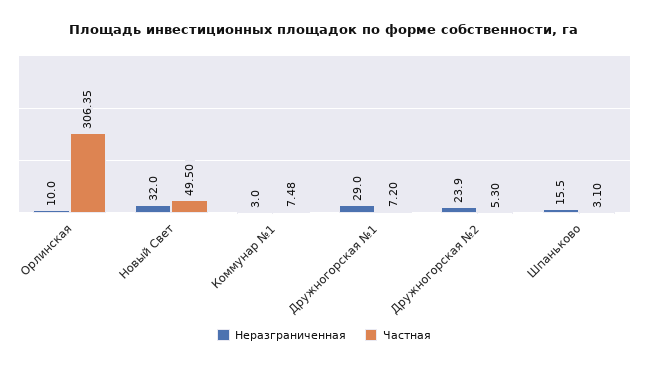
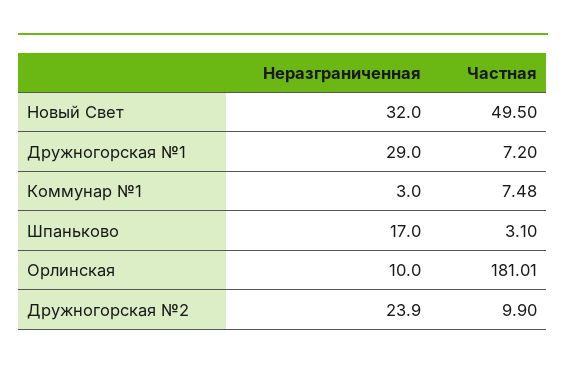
  {
    "Неразграниченная": {
      "Орлинская": 10,
      "Новый Свет": 32,
      "Коммунар №1": 3,
      "Дружногорская №1": 29,
      "Дружногорская №2": 23.9,
-     "Шпаньково": 15.5
+     "Шпаньково": 17
    },
    "Частная": {
-     "Орлинская": 306.35,
+     "Орлинская": 181.01,
      "Новый Свет": 49.5,
      "Коммунар №1": 7.48,
      "Дружногорская №1": 7.2,
-     "Дружногорская №2": 5.3,
+     "Дружногорская №2": 9.9,
      "Шпаньково": 3.1
    }
  }

